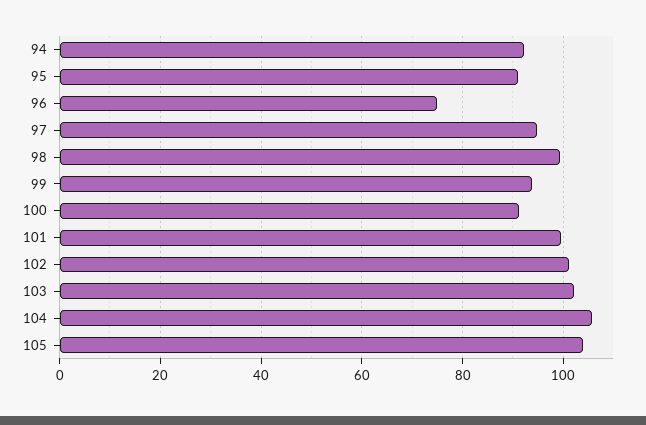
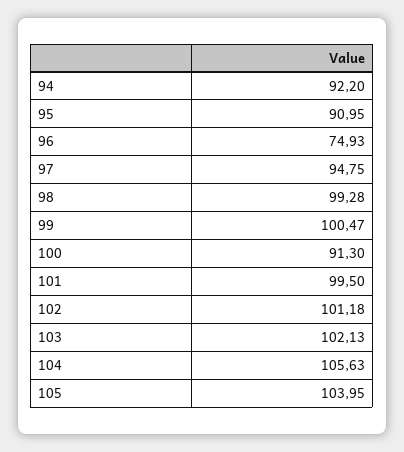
  {
    "94": 92.2,
    "95": 90.95,
    "96": 74.93,
    "97": 94.75,
    "98": 99.28,
-   "99": 94,
+   "99": 100.47,
    "100": 91.3,
    "101": 99.5,
    "102": 101.18,
    "103": 102.13,
    "104": 105.63,
    "105": 103.95
  }

